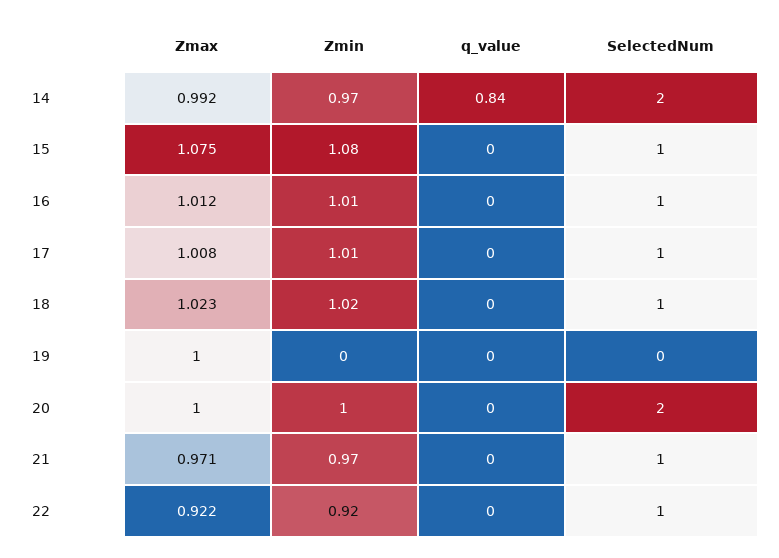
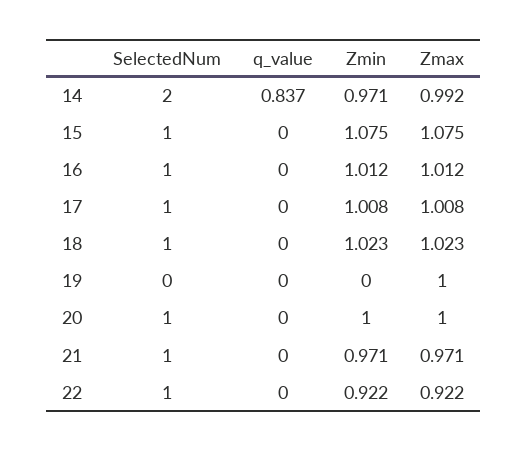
  {
    "Zmax": {
      "14": 0.992,
      "15": 1.075,
      "16": 1.012,
      "17": 1.008,
      "18": 1.023,
      "19": 1,
      "20": 1,
      "21": 0.971,
      "22": 0.922
    },
    "Zmin": {
      "14": 0.971,
      "15": 1.075,
      "16": 1.012,
      "17": 1.008,
      "18": 1.023,
      "19": 0,
      "20": 1,
      "21": 0.971,
      "22": 0.922
    },
    "q_value": {
      "14": 0.837,
      "15": 0,
      "16": 0,
      "17": 0,
      "18": 0,
      "19": 0,
      "20": 0,
      "21": 0,
      "22": 0
    },
    "SelectedNum": {
      "14": 2,
      "15": 1,
      "16": 1,
      "17": 1,
      "18": 1,
      "19": 0,
-     "20": 2,
+     "20": 1,
      "21": 1,
      "22": 1
    }
  }

